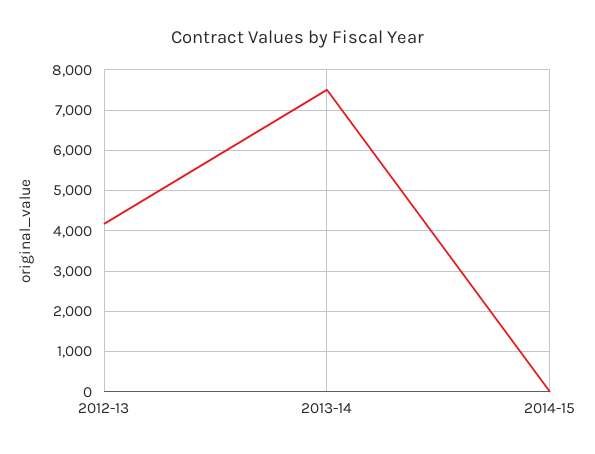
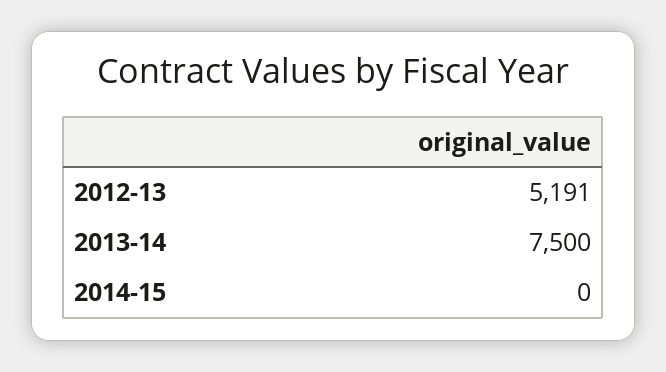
  {
-   "2012-13": 4200,
+   "2012-13": 5191,
    "2013-14": 7500,
    "2014-15": 0
  }

